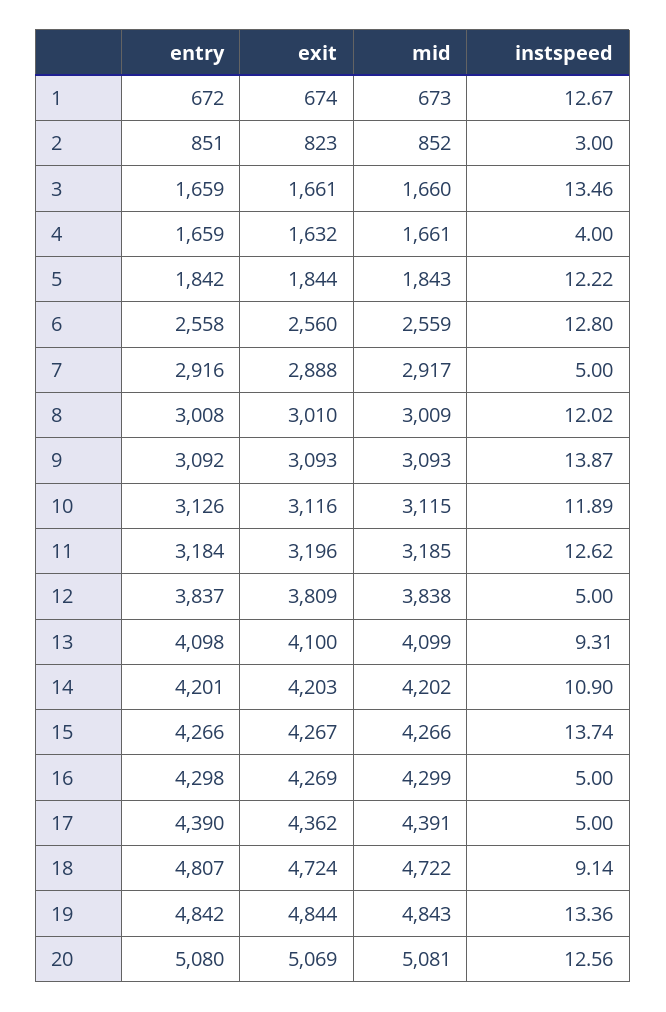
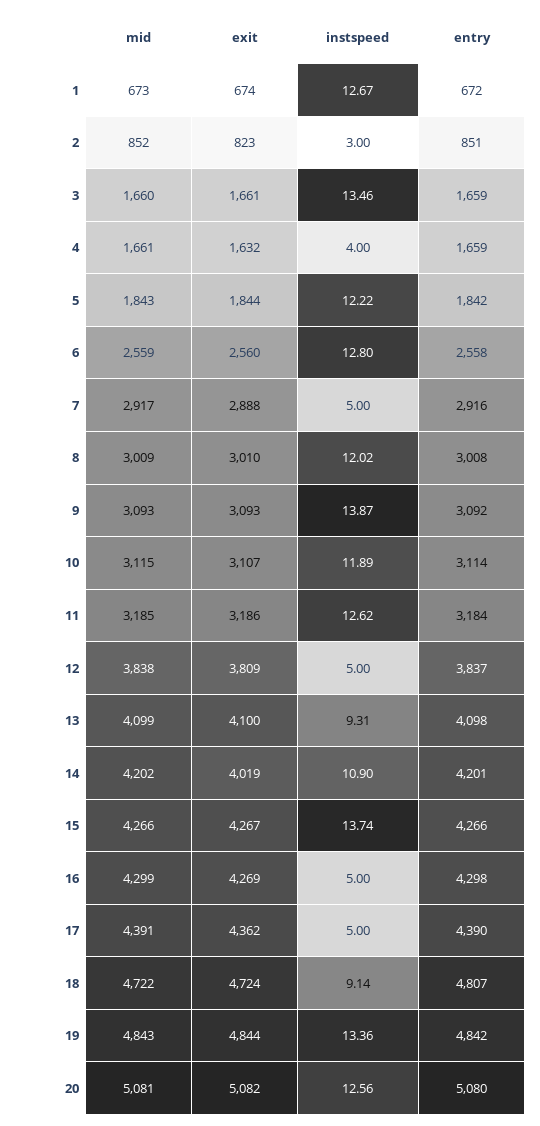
  {
    "entry": {
      "1": 672,
      "2": 851,
      "3": 1659,
      "4": 1659,
      "5": 1842,
      "6": 2558,
      "7": 2916,
      "8": 3008,
      "9": 3092,
-     "10": 3126,
+     "10": 3114,
      "11": 3184,
      "12": 3837,
      "13": 4098,
      "14": 4201,
      "15": 4266,
      "16": 4298,
      "17": 4390,
      "18": 4807,
      "19": 4842,
      "20": 5080
    },
    "exit": {
      "1": 674,
      "2": 823,
      "3": 1661,
      "4": 1632,
      "5": 1844,
      "6": 2560,
      "7": 2888,
      "8": 3010,
      "9": 3093,
-     "10": 3116,
+     "10": 3107,
-     "11": 3196,
+     "11": 3186,
      "12": 3809,
      "13": 4100,
-     "14": 4203,
+     "14": 4019,
      "15": 4267,
      "16": 4269,
      "17": 4362,
      "18": 4724,
      "19": 4844,
-     "20": 5069
+     "20": 5082
    },
    "mid": {
      "1": 673,
      "2": 852,
      "3": 1660,
      "4": 1661,
      "5": 1843,
      "6": 2559,
      "7": 2917,
      "8": 3009,
      "9": 3093,
      "10": 3115,
      "11": 3185,
      "12": 3838,
      "13": 4099,
      "14": 4202,
      "15": 4266,
      "16": 4299,
      "17": 4391,
      "18": 4722,
      "19": 4843,
      "20": 5081
    },
    "instspeed": {
      "1": 12.67,
      "2": 3,
      "3": 13.46,
      "4": 4,
      "5": 12.22,
      "6": 12.8,
      "7": 5,
      "8": 12.02,
      "9": 13.87,
      "10": 11.89,
      "11": 12.62,
      "12": 5,
      "13": 9.31,
      "14": 10.9,
      "15": 13.74,
      "16": 5,
      "17": 5,
      "18": 9.14,
      "19": 13.36,
      "20": 12.56
    }
  }

